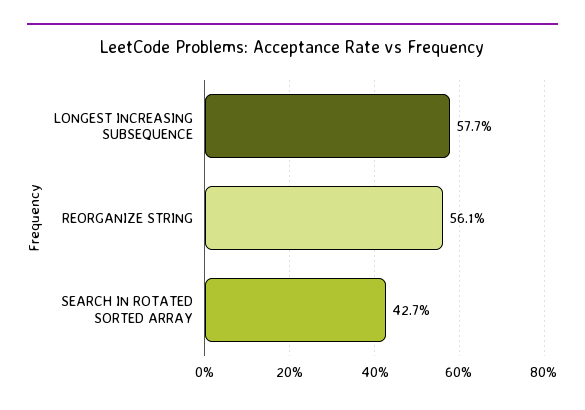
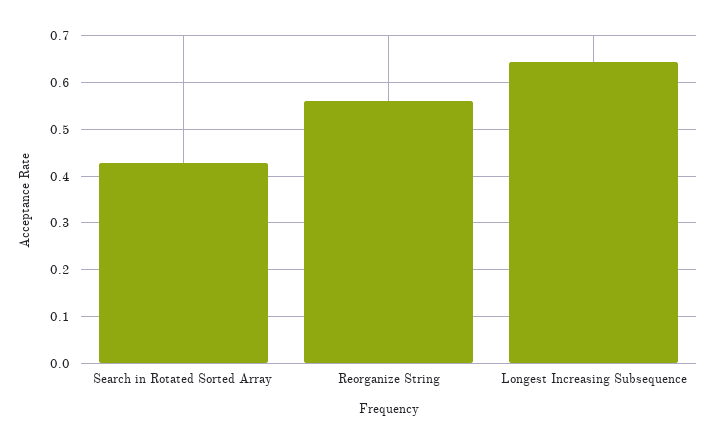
  {
-   "LONGEST INCREASING SUBSEQUENCE": 0.577,
+   "LONGEST INCREASING SUBSEQUENCE": 0.64,
    "REORGANIZE STRING": 0.561,
    "SEARCH IN ROTATED SORTED ARRAY": 0.427
  }

